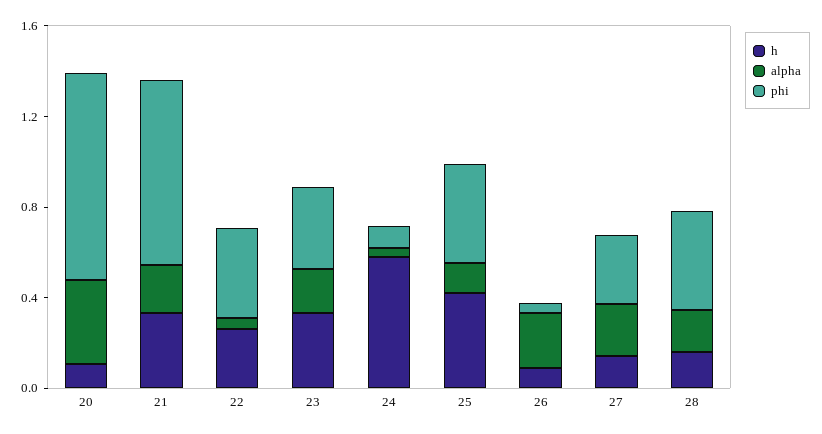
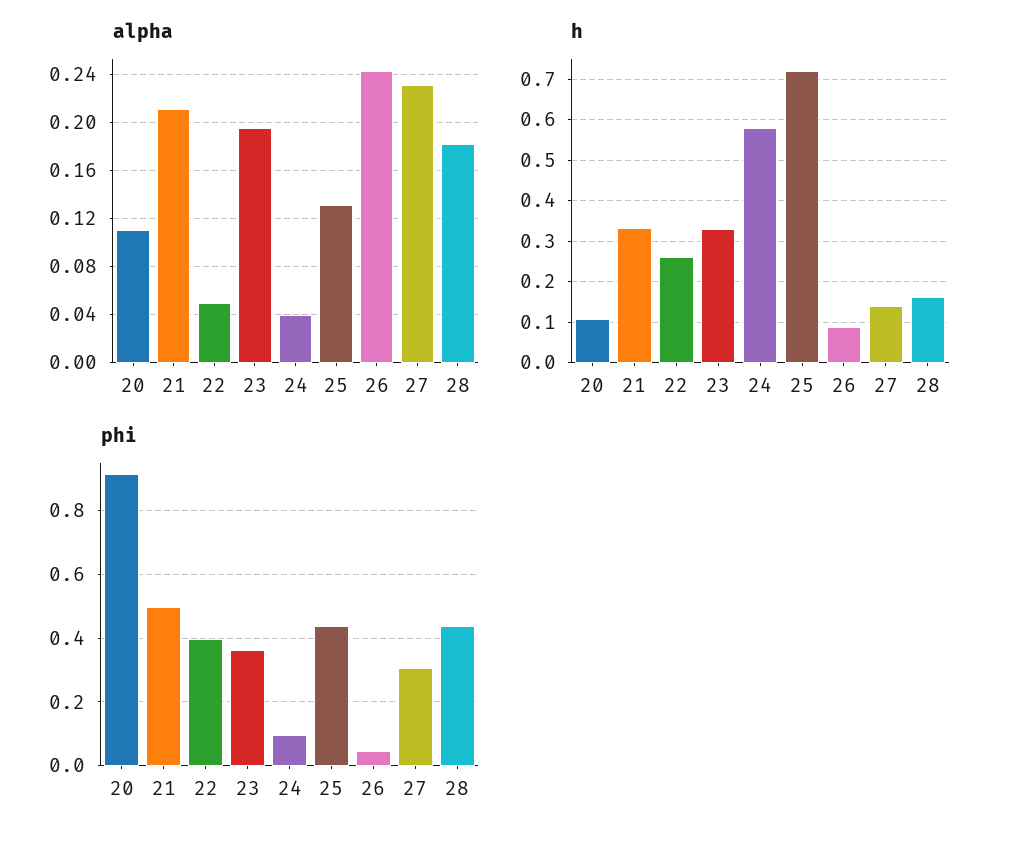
  {
    "h": {
      "20": 0.1,
      "21": 0.34,
      "22": 0.26,
      "23": 0.34,
      "24": 0.58,
-     "25": 0.4,
+     "25": 0.72,
      "26": 0.08,
      "27": 0.14,
      "28": 0.16
    },
    "alpha": {
-     "20": 0.4,
+     "20": 0.11,
      "21": 0.21,
      "22": 0.05,
      "23": 0.195,
      "24": 0.04,
      "25": 0.13,
      "26": 0.245,
      "27": 0.23,
      "28": 0.18
    },
    "phi": {
      "20": 0.92,
-     "21": 0.8,
+     "21": 0.5,
      "22": 0.4,
      "23": 0.36,
      "24": 0.1,
      "25": 0.44,
      "26": 0.04,
      "27": 0.3,
      "28": 0.44
    }
  }

